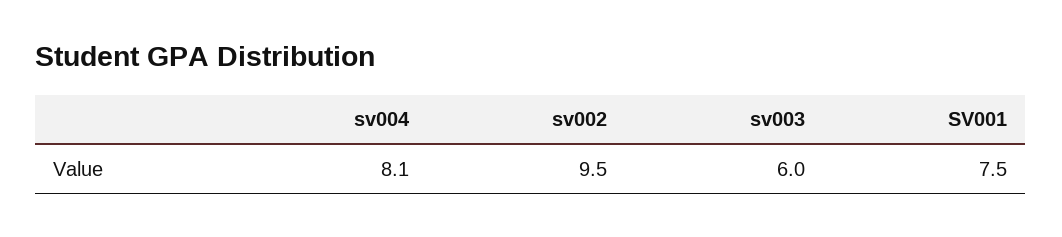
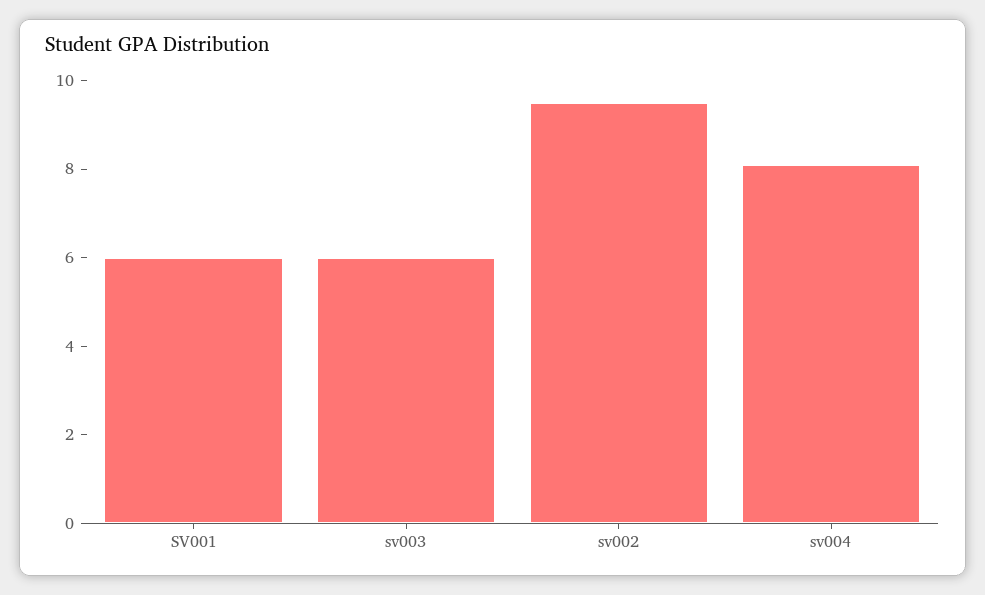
  {
    "sv004": 8.1,
    "sv002": 9.5,
    "sv003": 6,
-   "SV001": 7.5
+   "SV001": 6
  }

